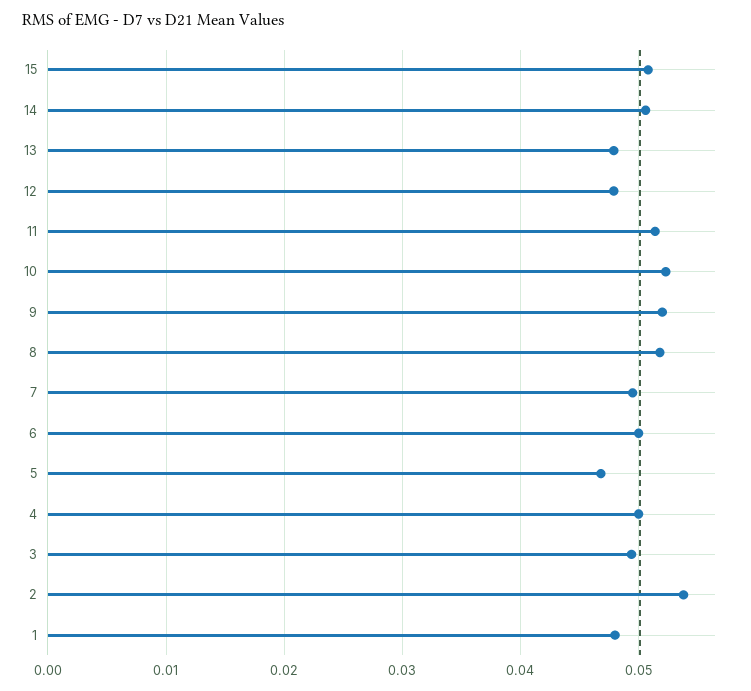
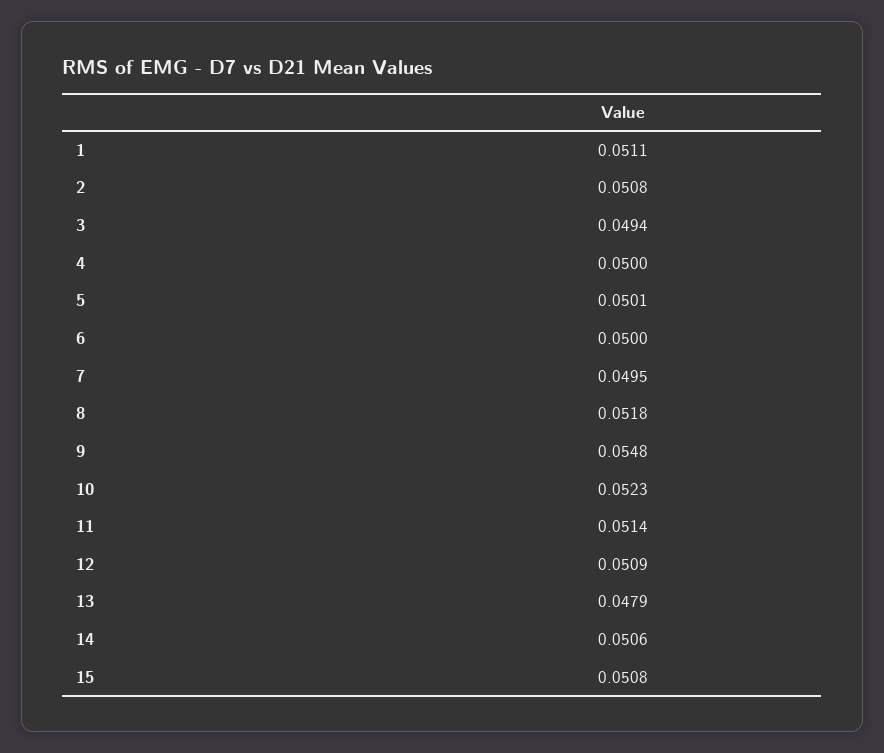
  {
    "15": 0.0508,
    "14": 0.0506,
    "13": 0.0479,
-   "12": 0.048,
+   "12": 0.0509,
    "11": 0.0514,
    "10": 0.0523,
-   "9": 0.052,
+   "9": 0.0548,
    "8": 0.0518,
    "7": 0.0495,
    "6": 0.05,
-   "5": 0.047,
+   "5": 0.0501,
    "4": 0.05,
    "3": 0.0494,
-   "2": 0.054,
+   "2": 0.0508,
-   "1": 0.048
+   "1": 0.0511
  }

